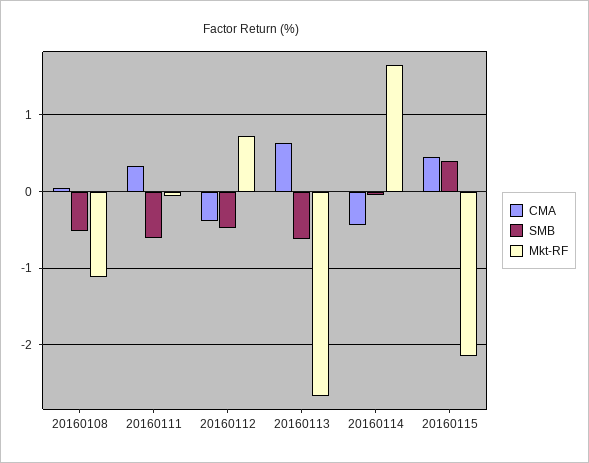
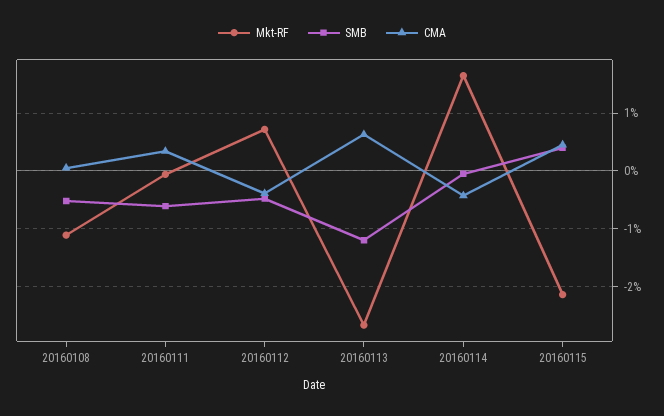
  {
    "CMA": {
      "20160108": 0.1,
      "20160111": 0.3,
      "20160112": -0.4,
      "20160113": 0.6,
      "20160114": -0.4,
      "20160115": 0.5
    },
    "SMB": {
      "20160108": -0.5,
      "20160111": -0.6,
      "20160112": -0.5,
-     "20160113": -0.6,
+     "20160113": -1.2,
      "20160114": -0.1,
      "20160115": 0.4
    },
    "Mkt-RF": {
      "20160108": -1.1,
      "20160111": -0.1,
      "20160112": 0.7,
      "20160113": -2.7,
      "20160114": 1.7,
      "20160115": -2.1
    }
  }

